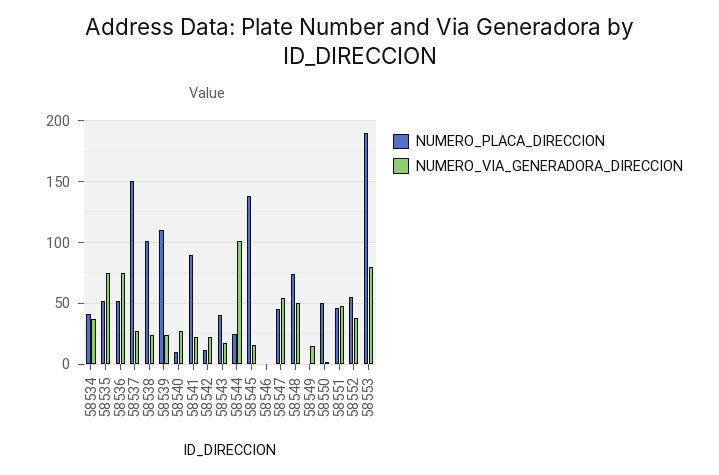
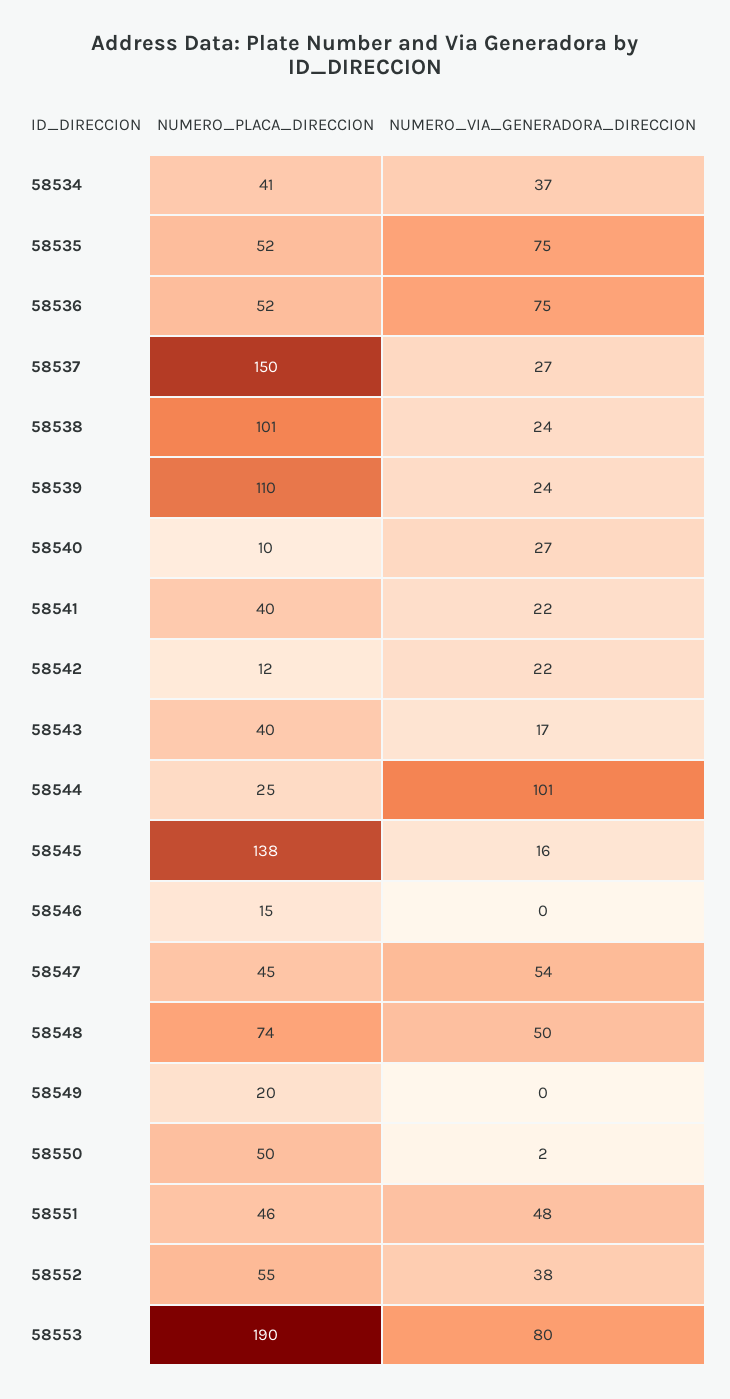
  {
    "NUMERO_PLACA_DIRECCION": {
      "58534": 41,
      "58535": 52,
      "58536": 52,
      "58537": 150,
      "58538": 101,
      "58539": 110,
      "58540": 10,
-     "58541": 90,
+     "58541": 40,
      "58542": 12,
      "58543": 40,
      "58544": 25,
      "58545": 138,
-     "58546": 0,
+     "58546": 15,
      "58547": 45,
      "58548": 74,
-     "58549": 0,
+     "58549": 20,
      "58550": 50,
      "58551": 46,
      "58552": 55,
      "58553": 190
    },
    "NUMERO_VIA_GENERADORA_DIRECCION": {
      "58534": 37,
      "58535": 75,
      "58536": 75,
      "58537": 27,
      "58538": 24,
      "58539": 24,
      "58540": 27,
      "58541": 22,
      "58542": 22,
      "58543": 17,
      "58544": 101,
      "58545": 16,
      "58546": 0,
      "58547": 54,
      "58548": 50,
-     "58549": 15,
+     "58549": 0,
      "58550": 2,
      "58551": 48,
      "58552": 38,
      "58553": 80
    }
  }

